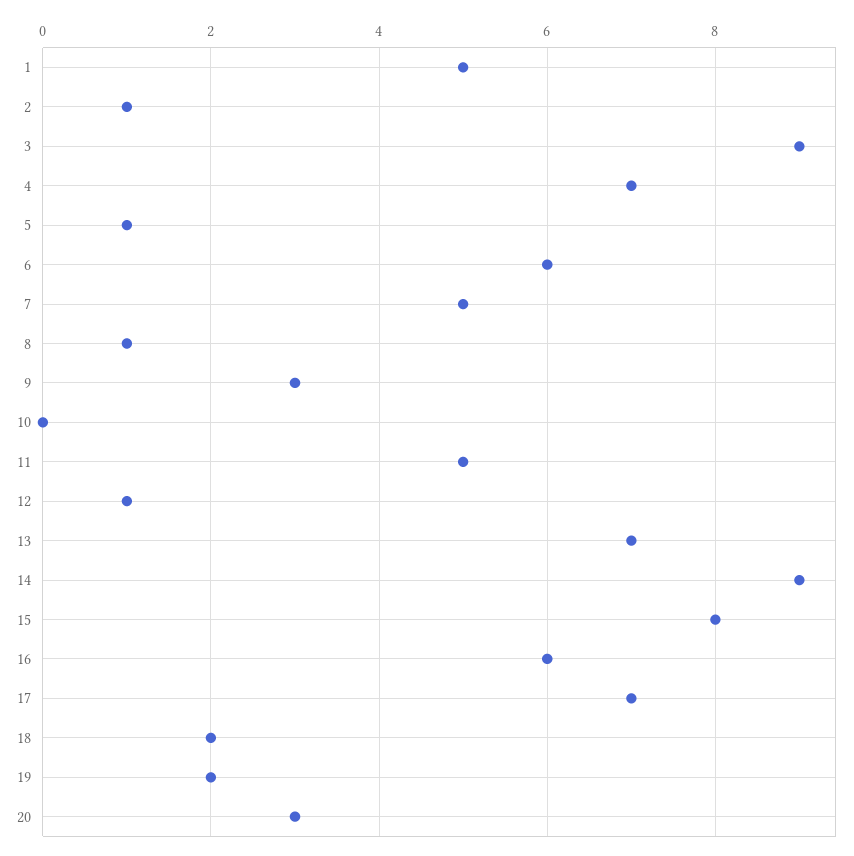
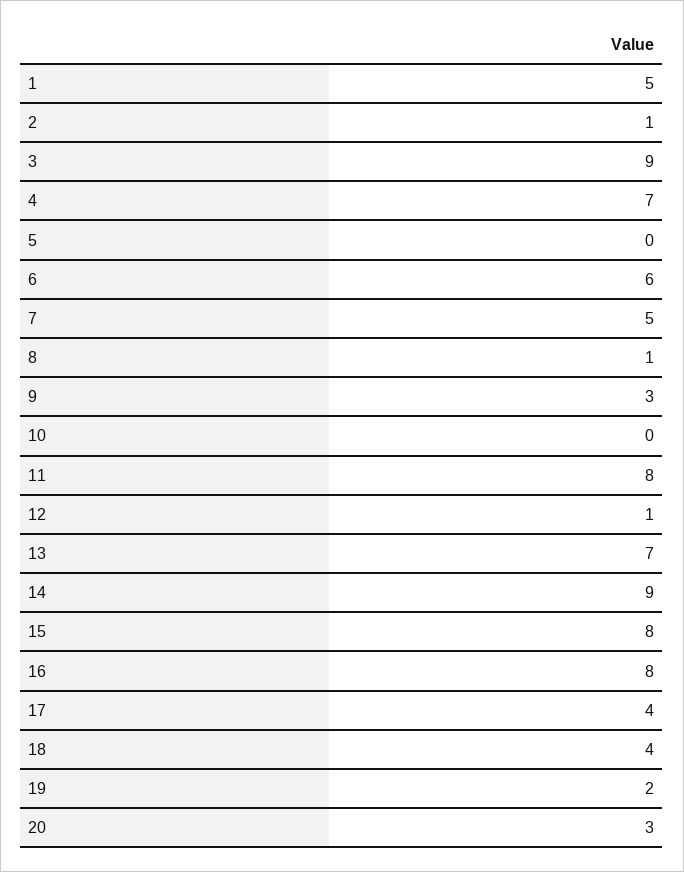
  {
    "1": 5,
    "2": 1,
    "3": 9,
    "4": 7,
-   "5": 1,
+   "5": 0,
    "6": 6,
    "7": 5,
    "8": 1,
    "9": 3,
    "10": 0,
-   "11": 5,
+   "11": 8,
    "12": 1,
    "13": 7,
    "14": 9,
    "15": 8,
-   "16": 6,
+   "16": 8,
-   "17": 7,
+   "17": 4,
-   "18": 2,
+   "18": 4,
    "19": 2,
    "20": 3
  }

